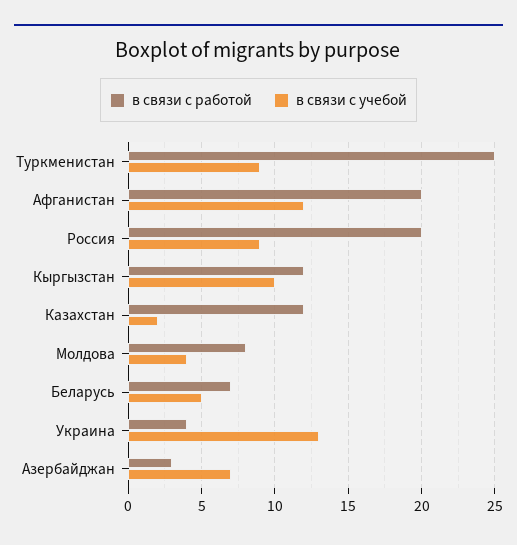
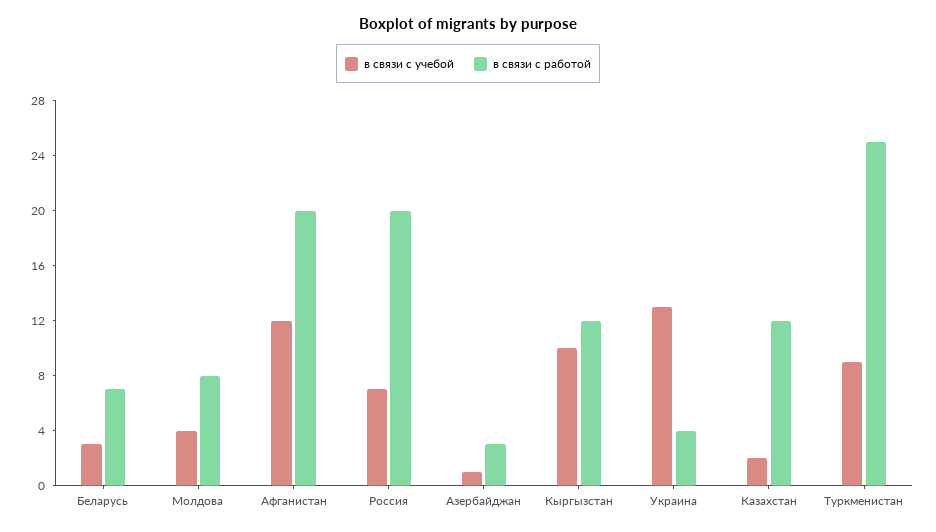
  {
    "в связи с работой": {
      "Туркменистан": 25,
      "Афганистан": 20,
      "Россия": 20,
      "Кыргызстан": 12,
      "Казахстан": 12,
      "Молдова": 8,
      "Беларусь": 7,
      "Украина": 4,
      "Азербайджан": 3
    },
    "в связи с учебой": {
      "Туркменистан": 9,
      "Афганистан": 12,
-     "Россия": 9,
+     "Россия": 7,
      "Кыргызстан": 10,
      "Казахстан": 2,
      "Молдова": 4,
-     "Беларусь": 5,
+     "Беларусь": 3,
      "Украина": 13,
-     "Азербайджан": 7
+     "Азербайджан": 1
    }
  }

